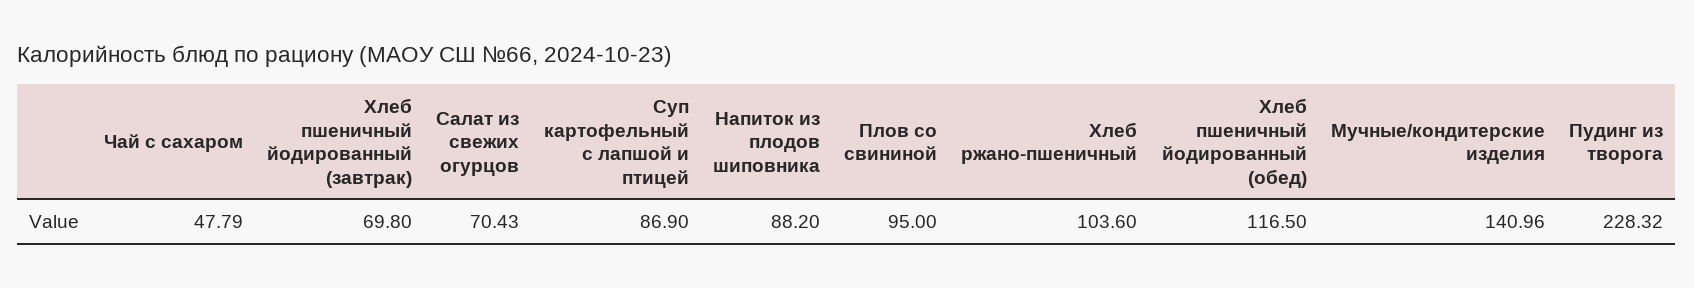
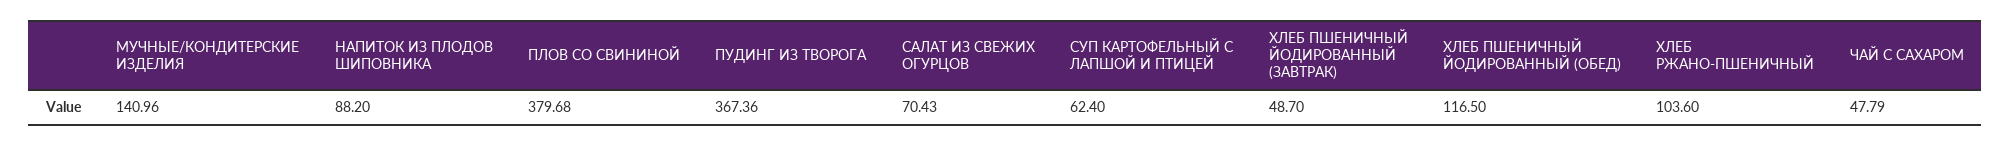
  {
    "Чай с сахаром": 47.79,
-   "Хлеб пшеничный йодированный (завтрак)": 69.8,
+   "Хлеб пшеничный йодированный (завтрак)": 48.7,
    "Салат из свежих огурцов": 70.43,
-   "Суп картофельный с лапшой и птицей": 86.9,
+   "Суп картофельный с лапшой и птицей": 62.4,
    "Напиток из плодов шиповника": 88.2,
-   "Плов со свининой": 95,
+   "Плов со свининой": 379.68,
    "Хлеб ржано-пшеничный": 103.6,
    "Хлеб пшеничный йодированный (обед)": 116.5,
    "Мучные/кондитерские изделия": 140.96,
-   "Пудинг из творога": 228.32
+   "Пудинг из творога": 367.36
  }

